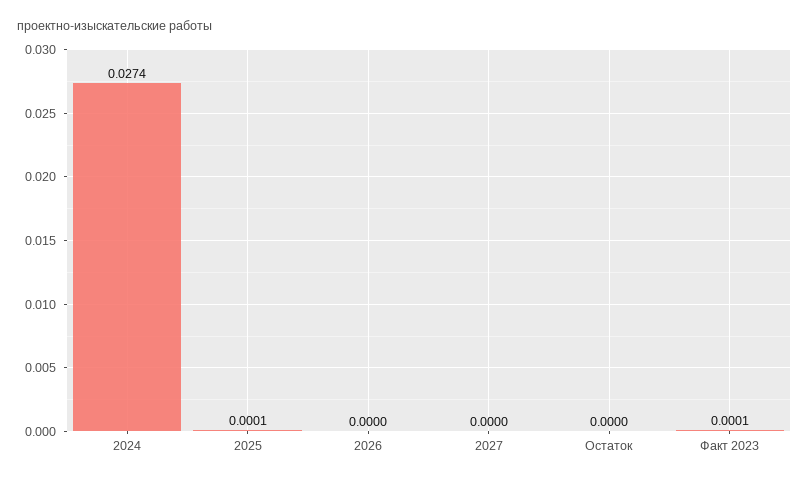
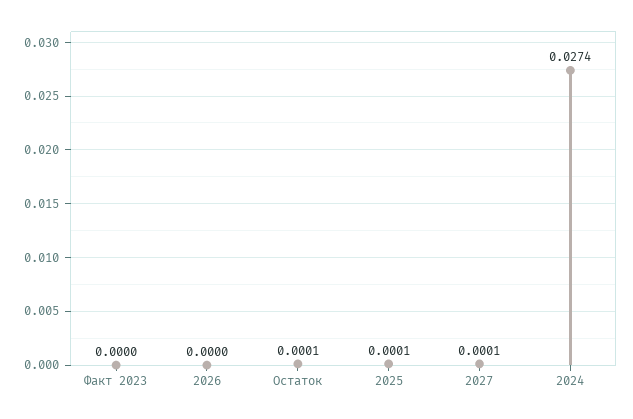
  {
    "2024": 0.0274,
    "2025": 0.0001,
    "2026": 0,
-   "2027": 0,
+   "2027": 0.0001,
-   "Остаток": 0,
+   "Остаток": 0.0001,
-   "Факт 2023": 0.0001
+   "Факт 2023": 0
  }

